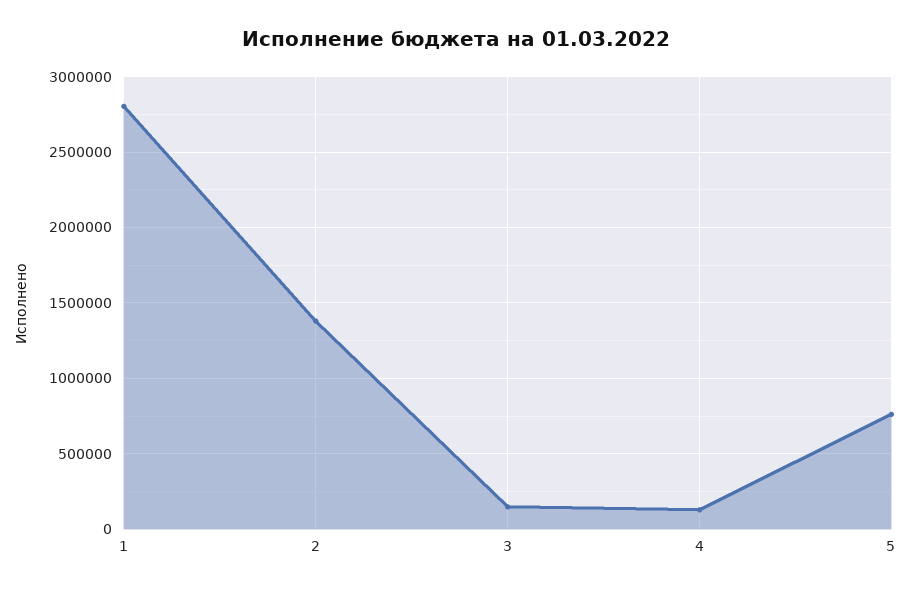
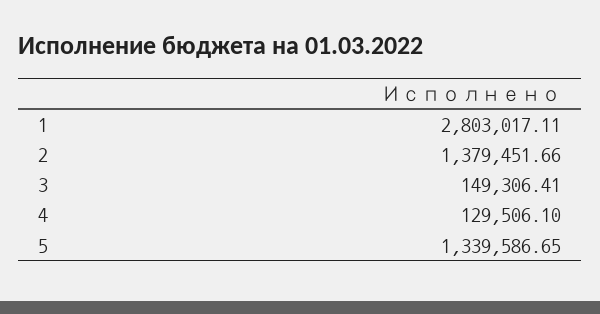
  {
    "1": 2803017.11,
    "2": 1379451.66,
    "3": 149306.41,
    "4": 129506.1,
-   "5": 750000
+   "5": 1339586.65
  }

